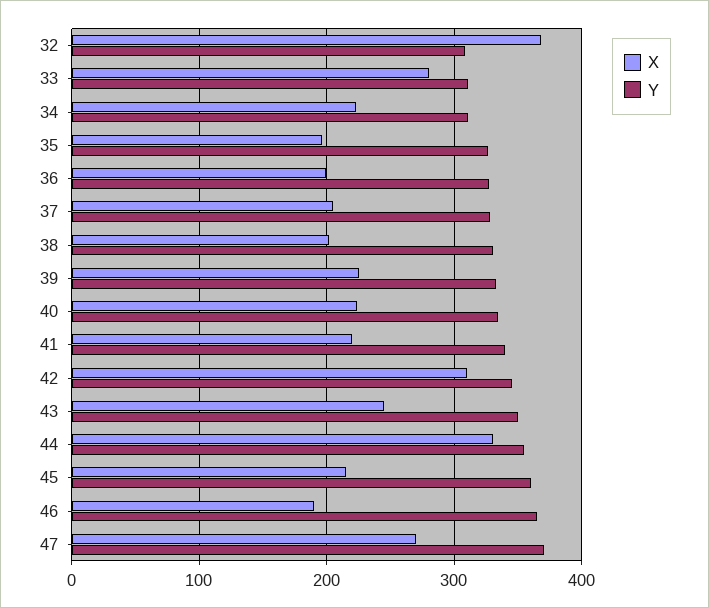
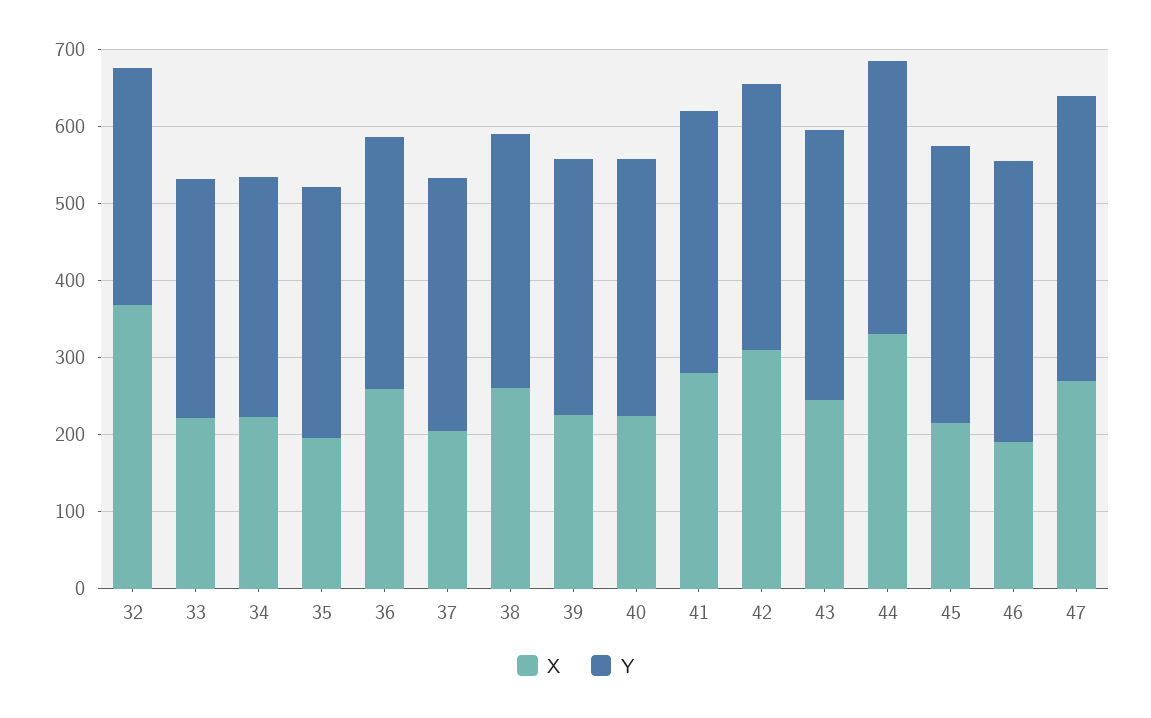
  {
    "X": {
      "32": 370,
-     "33": 280,
+     "33": 220,
      "34": 220,
      "35": 200,
-     "36": 200,
+     "36": 260,
      "37": 210,
-     "38": 200,
+     "38": 260,
      "39": 230,
      "40": 220,
-     "41": 220,
+     "41": 280,
      "42": 310,
      "43": 250,
      "44": 330,
      "45": 220,
      "46": 190,
      "47": 270
    },
    "Y": {
      "32": 310,
      "33": 310,
      "34": 310,
      "35": 330,
      "36": 330,
      "37": 330,
      "38": 330,
      "39": 330,
      "40": 330,
      "41": 340,
      "42": 350,
      "43": 350,
      "44": 360,
      "45": 360,
      "46": 370,
      "47": 370
    }
  }

